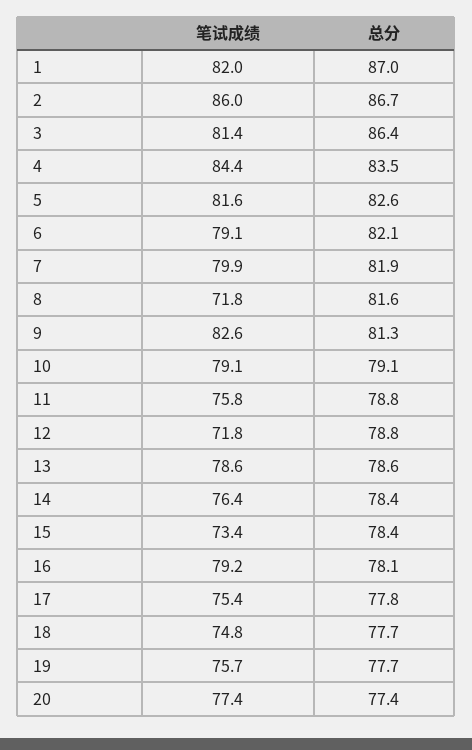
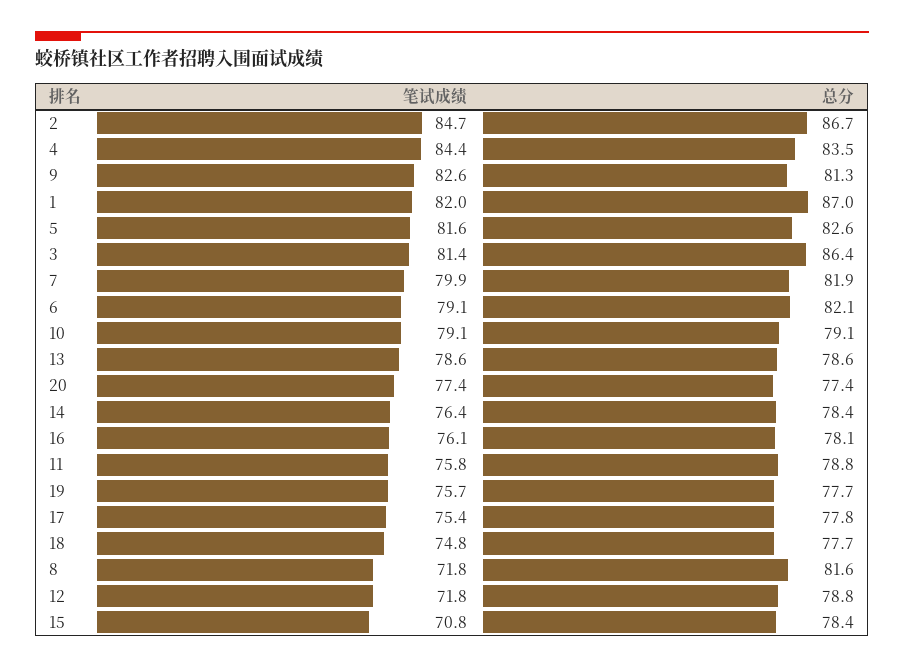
  {
    "笔试成绩": {
      "1": 82,
-     "2": 86,
+     "2": 84.7,
      "3": 81.4,
      "4": 84.4,
      "5": 81.6,
      "6": 79.1,
      "7": 79.9,
      "8": 71.8,
      "9": 82.6,
      "10": 79.1,
      "11": 75.8,
      "12": 71.8,
      "13": 78.6,
      "14": 76.4,
-     "15": 73.4,
+     "15": 70.8,
-     "16": 79.2,
+     "16": 76.1,
      "17": 75.4,
      "18": 74.8,
      "19": 75.7,
      "20": 77.4
    },
    "总分": {
      "1": 87,
      "2": 86.7,
      "3": 86.4,
      "4": 83.5,
      "5": 82.6,
      "6": 82.1,
      "7": 81.9,
      "8": 81.6,
      "9": 81.3,
      "10": 79.1,
      "11": 78.8,
      "12": 78.8,
      "13": 78.6,
      "14": 78.4,
      "15": 78.4,
      "16": 78.1,
      "17": 77.8,
      "18": 77.7,
      "19": 77.7,
      "20": 77.4
    }
  }

